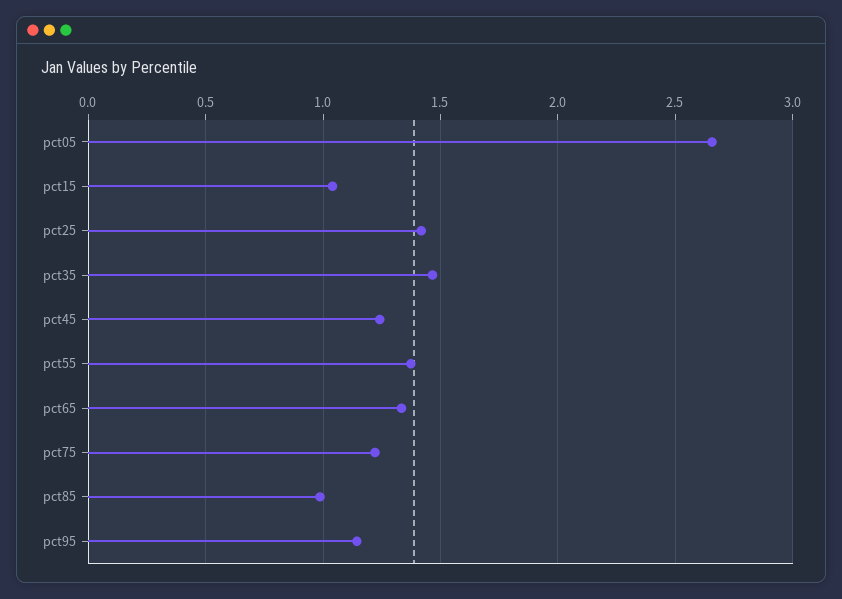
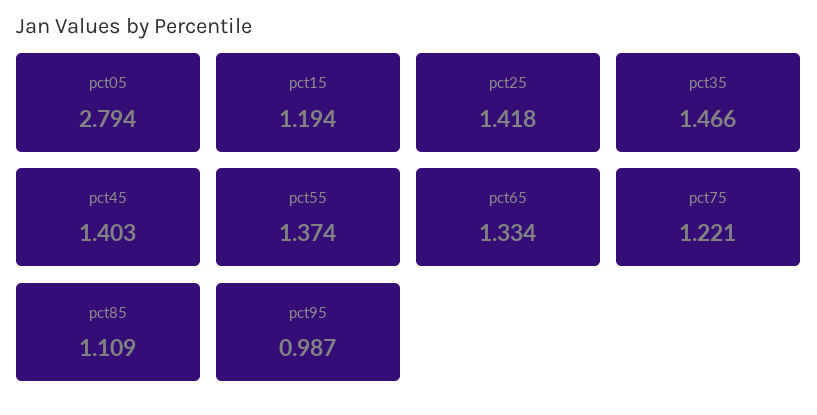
  {
-   "pct05": 2.65,
+   "pct05": 2.794,
-   "pct15": 1.05,
+   "pct15": 1.194,
    "pct25": 1.418,
    "pct35": 1.466,
-   "pct45": 1.25,
+   "pct45": 1.403,
    "pct55": 1.374,
    "pct65": 1.334,
    "pct75": 1.221,
-   "pct85": 1,
+   "pct85": 1.109,
-   "pct95": 1.15
+   "pct95": 0.987
  }

